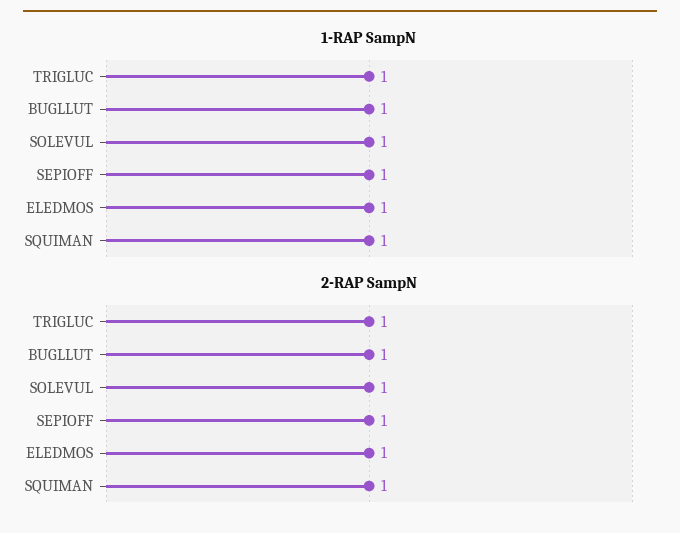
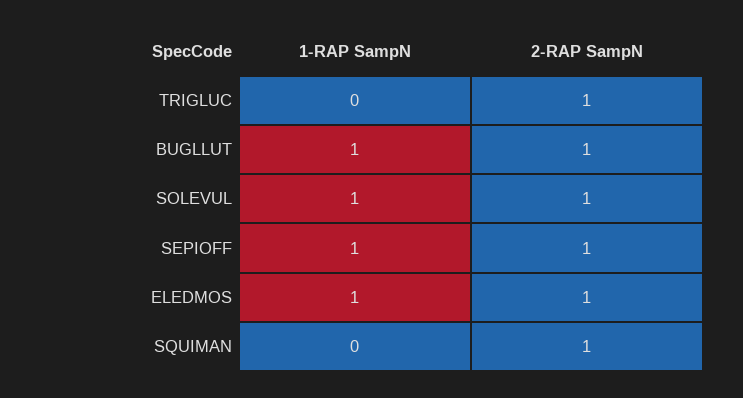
  {
    "1-RAP SampN": {
-     "TRIGLUC": 1,
+     "TRIGLUC": 0,
      "BUGLLUT": 1,
      "SOLEVUL": 1,
      "SEPIOFF": 1,
      "ELEDMOS": 1,
-     "SQUIMAN": 1
+     "SQUIMAN": 0
    },
    "2-RAP SampN": {
      "TRIGLUC": 1,
      "BUGLLUT": 1,
      "SOLEVUL": 1,
      "SEPIOFF": 1,
      "ELEDMOS": 1,
      "SQUIMAN": 1
    }
  }

